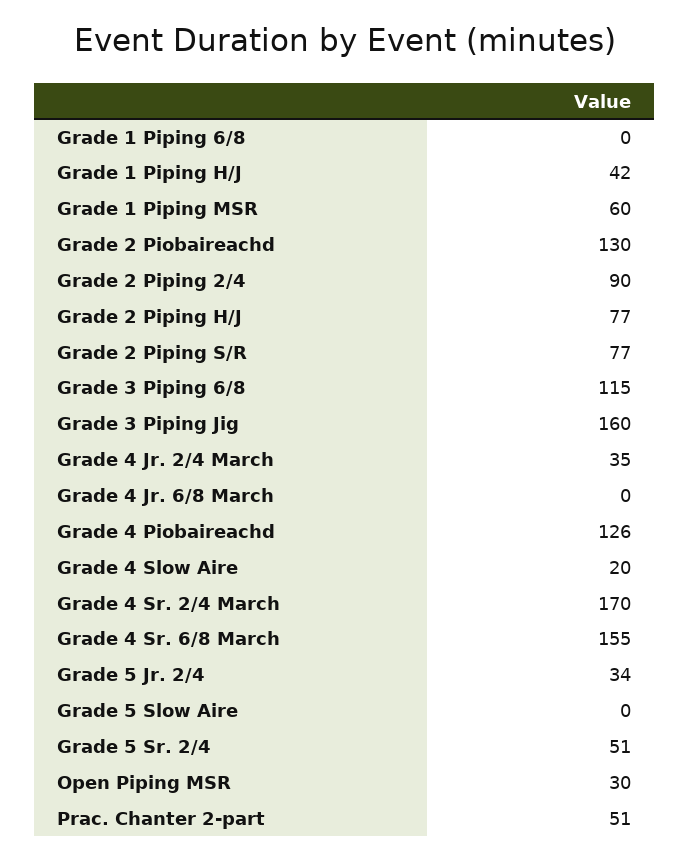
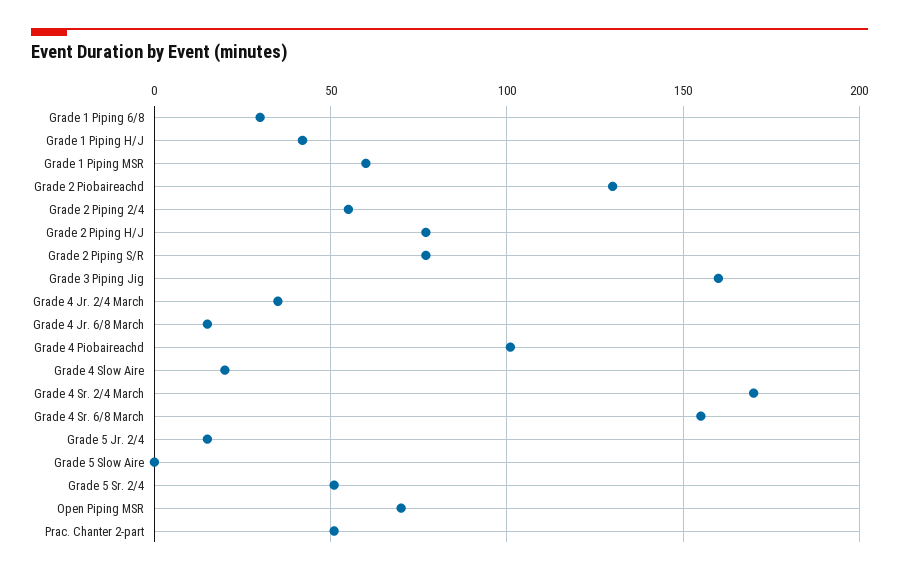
  {
-   "Grade 1 Piping 6/8": 0,
+   "Grade 1 Piping 6/8": 30,
    "Grade 1 Piping H/J": 42,
    "Grade 1 Piping MSR": 60,
    "Grade 2 Piobaireachd": 130,
-   "Grade 2 Piping 2/4": 90,
+   "Grade 2 Piping 2/4": 55,
    "Grade 2 Piping H/J": 77,
    "Grade 2 Piping S/R": 77,
-   "Grade 3 Piping 6/8": 115,
    "Grade 3 Piping Jig": 160,
    "Grade 4 Jr. 2/4 March": 35,
-   "Grade 4 Jr. 6/8 March": 0,
+   "Grade 4 Jr. 6/8 March": 15,
-   "Grade 4 Piobaireachd": 126,
+   "Grade 4 Piobaireachd": 100,
    "Grade 4 Slow Aire": 20,
    "Grade 4 Sr. 2/4 March": 170,
    "Grade 4 Sr. 6/8 March": 155,
-   "Grade 5 Jr. 2/4": 34,
+   "Grade 5 Jr. 2/4": 15,
    "Grade 5 Slow Aire": 0,
    "Grade 5 Sr. 2/4": 51,
-   "Open Piping MSR": 30,
+   "Open Piping MSR": 70,
    "Prac. Chanter 2-part": 51
  }

